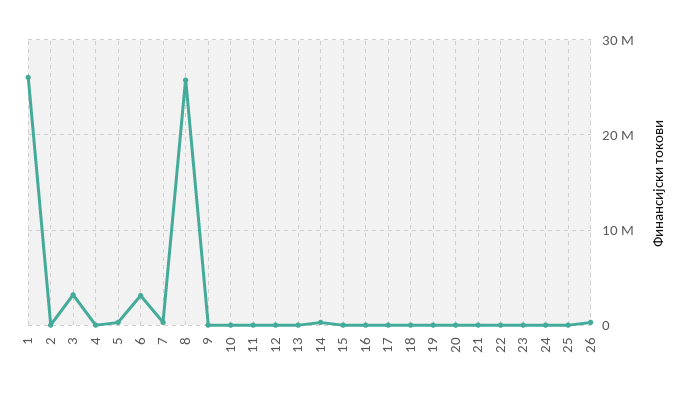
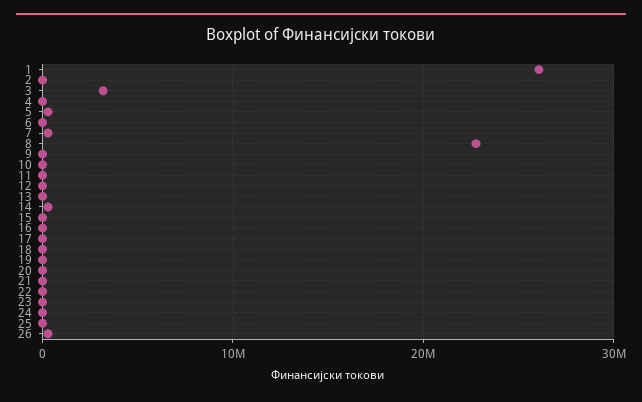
  {
    "1": 26000000,
    "2": 0,
    "3": 3000000,
    "4": 0,
    "5": 0,
-   "6": 3000000,
+   "6": 0,
    "7": 0,
-   "8": 26000000,
+   "8": 23000000,
    "9": 0,
    "10": 0,
    "11": 0,
    "12": 0,
    "13": 0,
    "14": 0,
    "15": 0,
    "16": 0,
    "17": 0,
    "18": 0,
    "19": 0,
    "20": 0,
    "21": 0,
    "22": 0,
    "23": 0,
    "24": 0,
    "25": 0,
    "26": 0
  }

